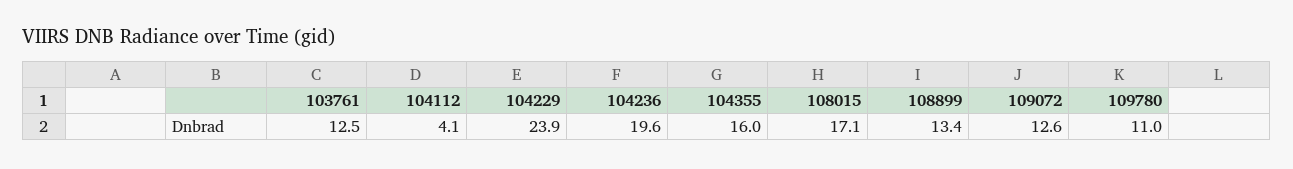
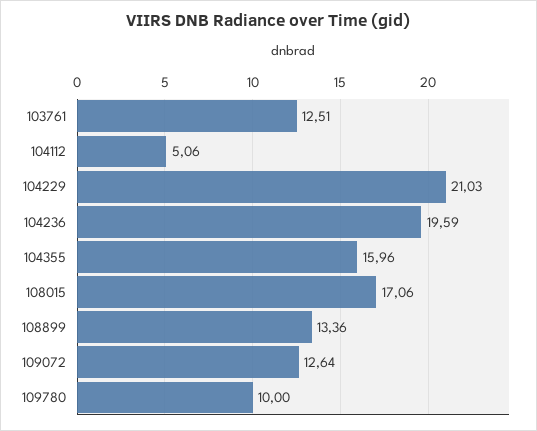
  {
    "103761": 12.51,
-   "104112": 4.1,
+   "104112": 5.06,
-   "104229": 23.9,
+   "104229": 21.03,
    "104236": 19.59,
    "104355": 15.96,
    "108015": 17.06,
    "108899": 13.36,
    "109072": 12.64,
-   "109780": 11
+   "109780": 10
  }

